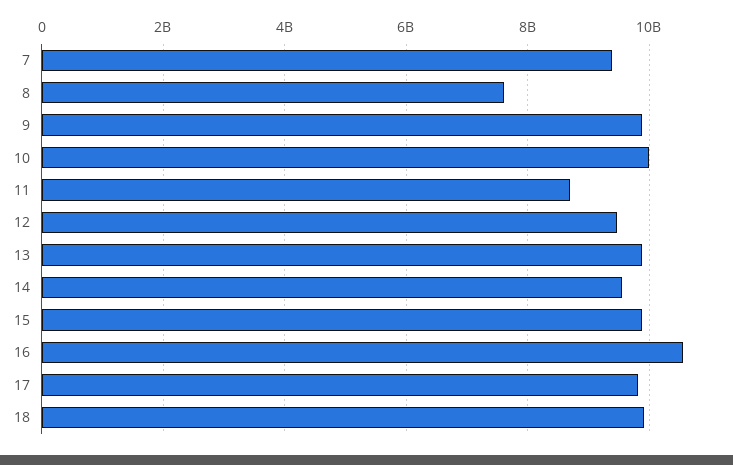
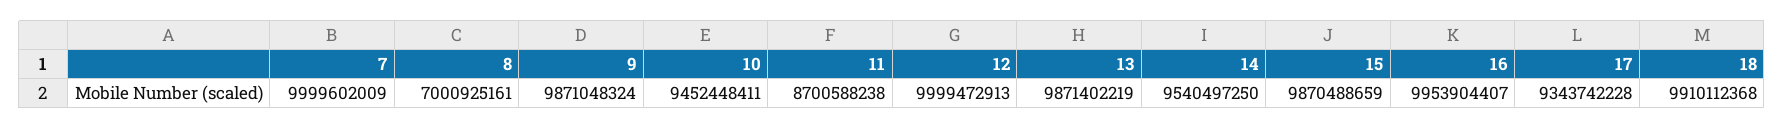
  {
-   "7": 9400000000,
+   "7": 9999602009,
-   "8": 7600000000,
+   "8": 7000925161,
    "9": 9871048324,
-   "10": 10000000000,
+   "10": 9452448411,
    "11": 8700588238,
-   "12": 9400000000,
+   "12": 9999472913,
    "13": 9871402219,
    "14": 9540497250,
    "15": 9870488659,
-   "16": 10600000000,
+   "16": 9953904407,
-   "17": 9800000000,
+   "17": 9343742228,
    "18": 9910112368
  }

